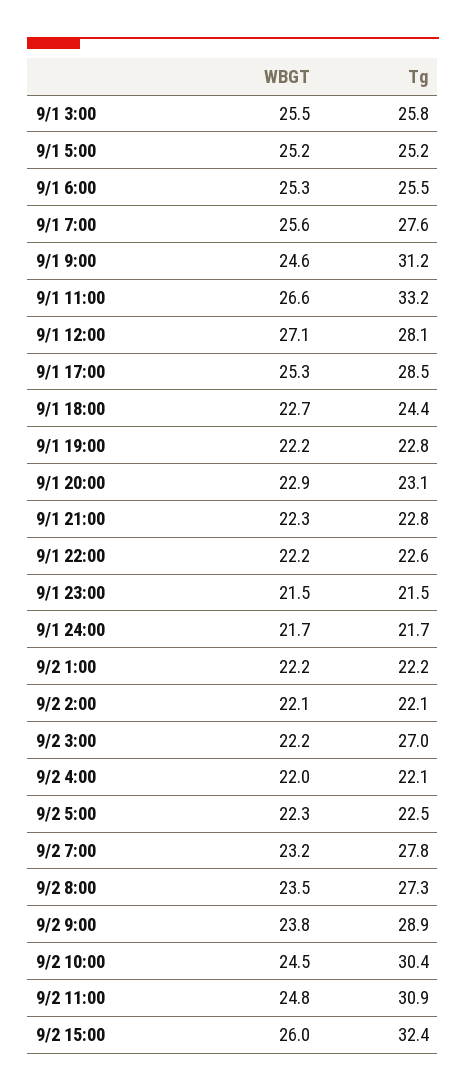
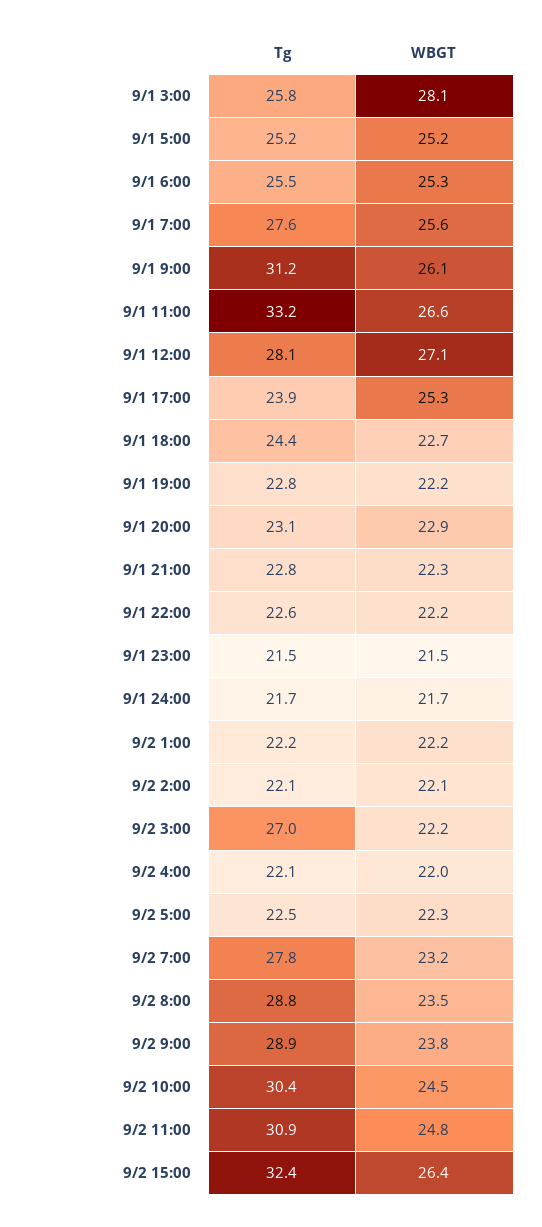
  {
    "WBGT": {
-     "9/1 3:00": 25.5,
+     "9/1 3:00": 28.1,
      "9/1 5:00": 25.2,
      "9/1 6:00": 25.3,
      "9/1 7:00": 25.6,
-     "9/1 9:00": 24.6,
+     "9/1 9:00": 26.1,
      "9/1 11:00": 26.6,
      "9/1 12:00": 27.1,
      "9/1 17:00": 25.3,
      "9/1 18:00": 22.7,
      "9/1 19:00": 22.2,
      "9/1 20:00": 22.9,
      "9/1 21:00": 22.3,
      "9/1 22:00": 22.2,
      "9/1 23:00": 21.5,
      "9/1 24:00": 21.7,
      "9/2 1:00": 22.2,
      "9/2 2:00": 22.1,
      "9/2 3:00": 22.2,
      "9/2 4:00": 22,
      "9/2 5:00": 22.3,
      "9/2 7:00": 23.2,
      "9/2 8:00": 23.5,
      "9/2 9:00": 23.8,
      "9/2 10:00": 24.5,
      "9/2 11:00": 24.8,
-     "9/2 15:00": 26
+     "9/2 15:00": 26.4
    },
    "Tg": {
      "9/1 3:00": 25.8,
      "9/1 5:00": 25.2,
      "9/1 6:00": 25.5,
      "9/1 7:00": 27.6,
      "9/1 9:00": 31.2,
      "9/1 11:00": 33.2,
      "9/1 12:00": 28.1,
-     "9/1 17:00": 28.5,
+     "9/1 17:00": 23.9,
      "9/1 18:00": 24.4,
      "9/1 19:00": 22.8,
      "9/1 20:00": 23.1,
      "9/1 21:00": 22.8,
      "9/1 22:00": 22.6,
      "9/1 23:00": 21.5,
      "9/1 24:00": 21.7,
      "9/2 1:00": 22.2,
      "9/2 2:00": 22.1,
      "9/2 3:00": 27,
      "9/2 4:00": 22.1,
      "9/2 5:00": 22.5,
      "9/2 7:00": 27.8,
-     "9/2 8:00": 27.3,
+     "9/2 8:00": 28.8,
      "9/2 9:00": 28.9,
      "9/2 10:00": 30.4,
      "9/2 11:00": 30.9,
      "9/2 15:00": 32.4
    }
  }

